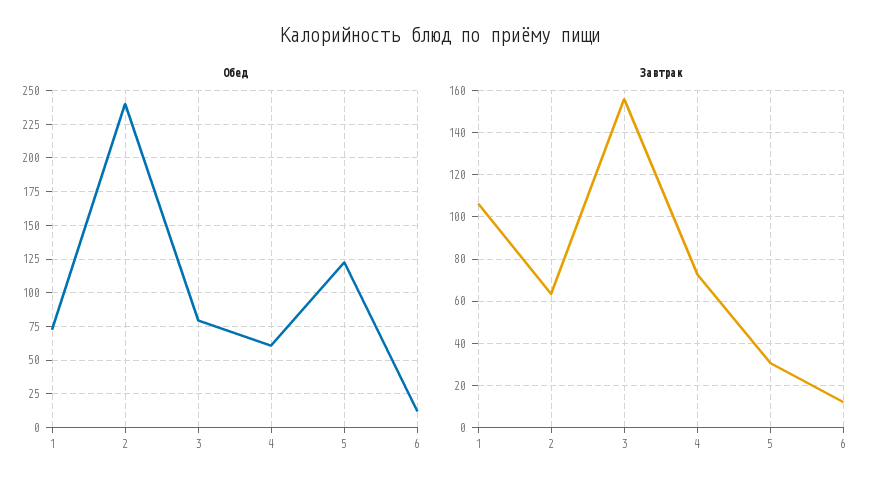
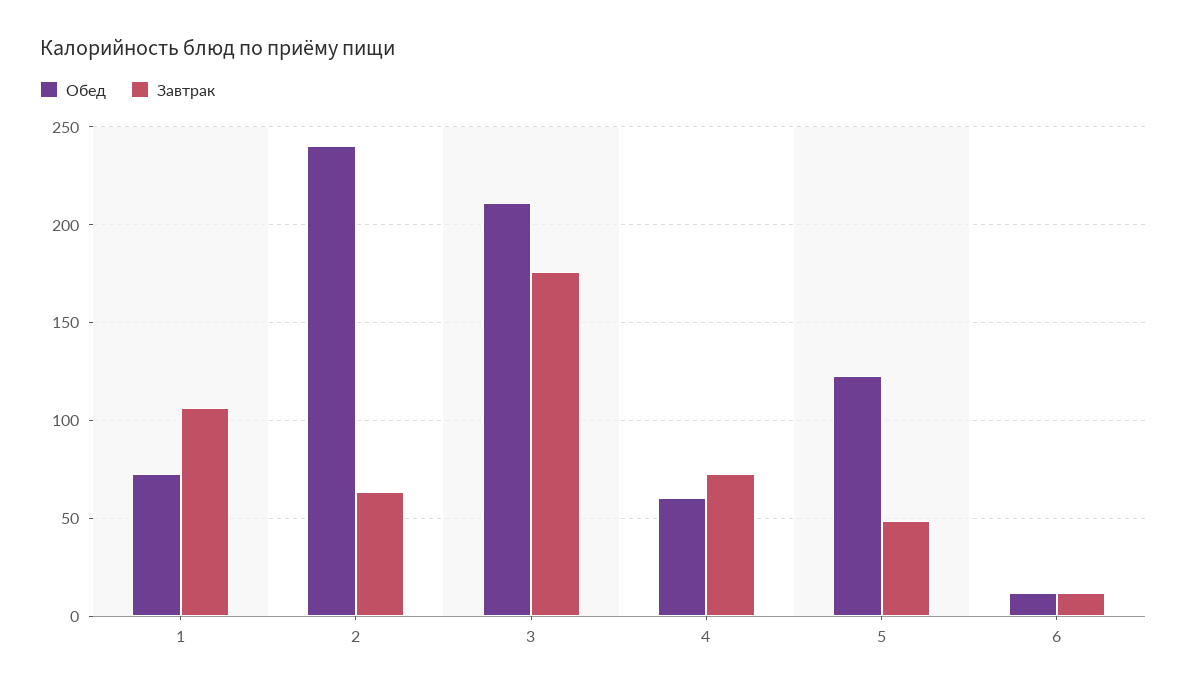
  {
    "Обед": {
      "1": 75,
      "2": 240,
-     "3": 80,
+     "3": 210,
      "4": 60,
      "5": 125,
      "6": 10
    },
    "Завтрак": {
      "1": 105,
      "2": 65,
-     "3": 155,
+     "3": 175,
      "4": 75,
-     "5": 30,
+     "5": 50,
      "6": 10
    }
  }

